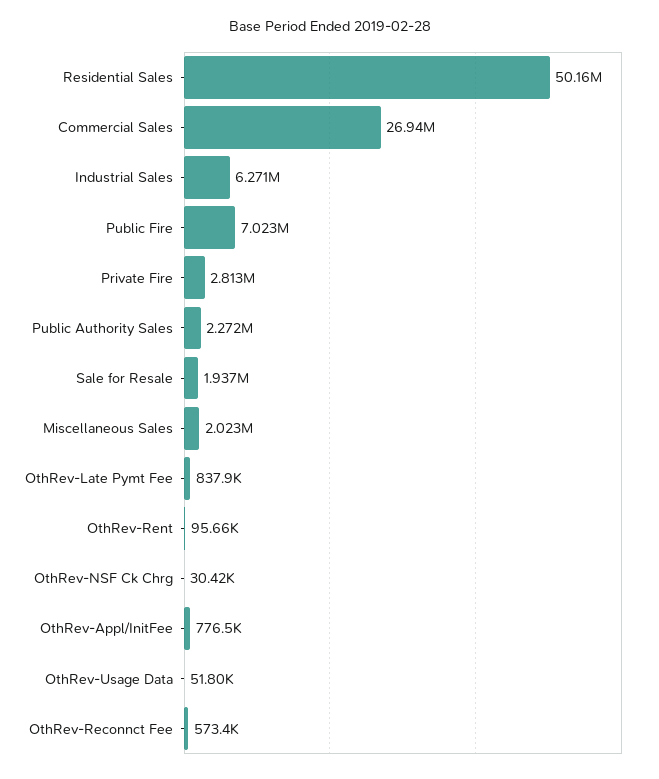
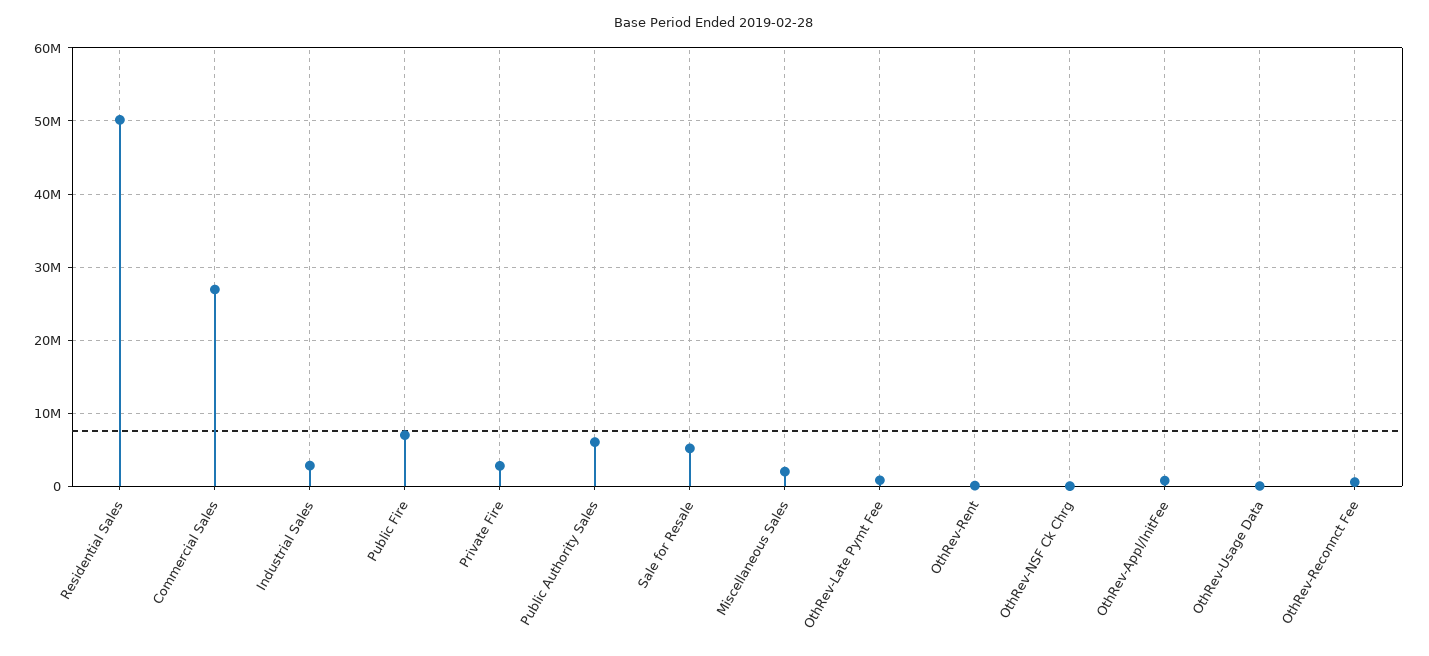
  {
    "Residential Sales": 50160000,
    "Commercial Sales": 26940000,
-   "Industrial Sales": 6271000,
+   "Industrial Sales": 3000000,
    "Public Fire": 7023000,
    "Private Fire": 2813000,
-   "Public Authority Sales": 2272000,
+   "Public Authority Sales": 6000000,
-   "Sale for Resale": 1937000,
+   "Sale for Resale": 5000000,
    "Miscellaneous Sales": 2023000,
    "OthRev-Late Pymt Fee": 837900,
    "OthRev-Rent": 95660,
    "OthRev-NSF Ck Chrg": 30420,
    "OthRev-Appl/InitFee": 776500,
    "OthRev-Usage Data": 51800,
    "OthRev-Reconnct Fee": 573400
  }

